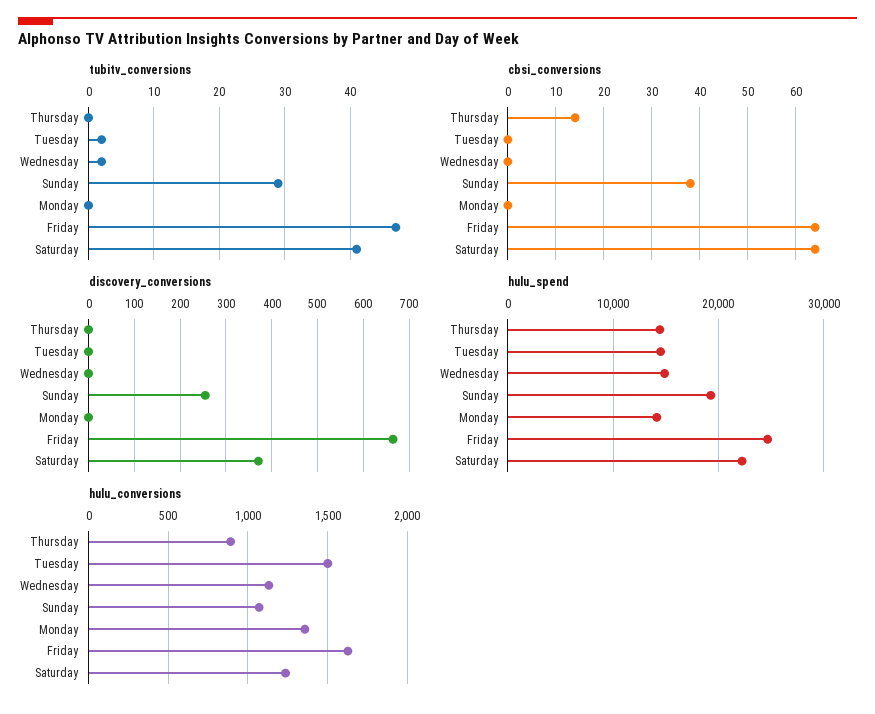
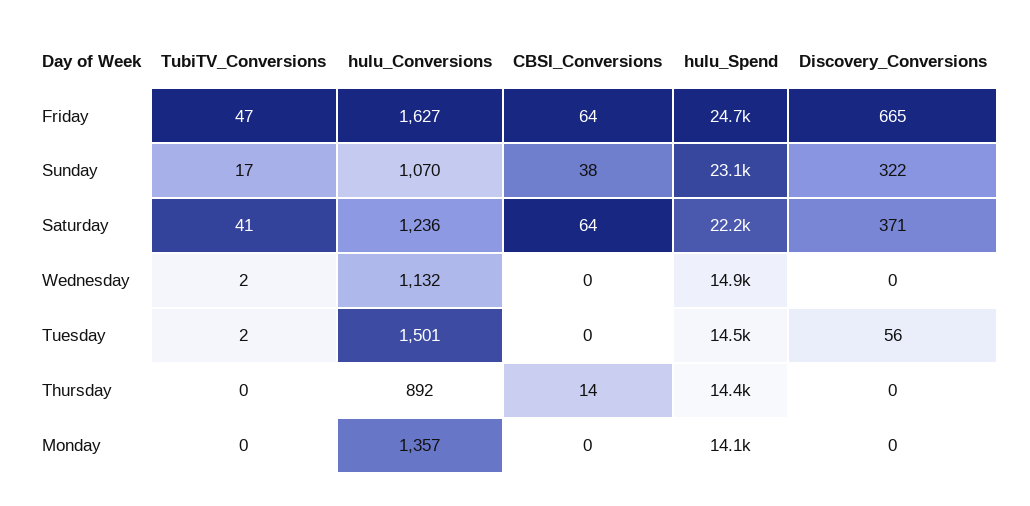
  {
    "tubitv_conversions": {
      "Thursday": 0,
      "Tuesday": 2,
      "Wednesday": 2,
-     "Sunday": 29,
+     "Sunday": 17,
      "Monday": 0,
      "Friday": 47,
      "Saturday": 41
    },
    "cbsi_conversions": {
      "Thursday": 14,
      "Tuesday": 0,
      "Wednesday": 0,
      "Sunday": 38,
      "Monday": 0,
      "Friday": 64,
      "Saturday": 64
    },
    "discovery_conversions": {
      "Thursday": 0,
-     "Tuesday": 0,
+     "Tuesday": 56,
      "Wednesday": 0,
-     "Sunday": 260,
+     "Sunday": 322,
      "Monday": 0,
      "Friday": 665,
      "Saturday": 371
    },
    "hulu_spend": {
      "Thursday": 14400,
      "Tuesday": 14500,
      "Wednesday": 14900,
-     "Sunday": 19000,
+     "Sunday": 23100,
      "Monday": 14100,
      "Friday": 24700,
      "Saturday": 22200
    },
    "hulu_conversions": {
      "Thursday": 892,
      "Tuesday": 1501,
      "Wednesday": 1132,
      "Sunday": 1070,
      "Monday": 1357,
      "Friday": 1627,
      "Saturday": 1236
    }
  }

